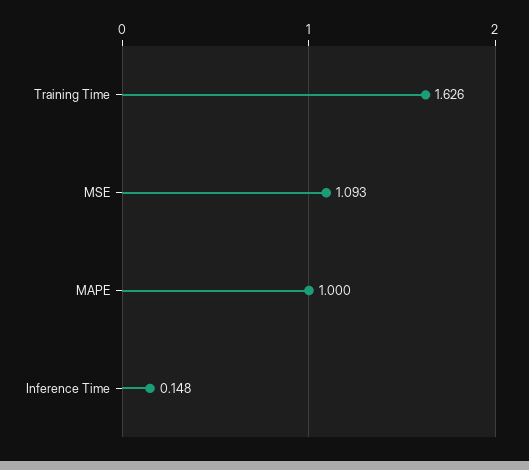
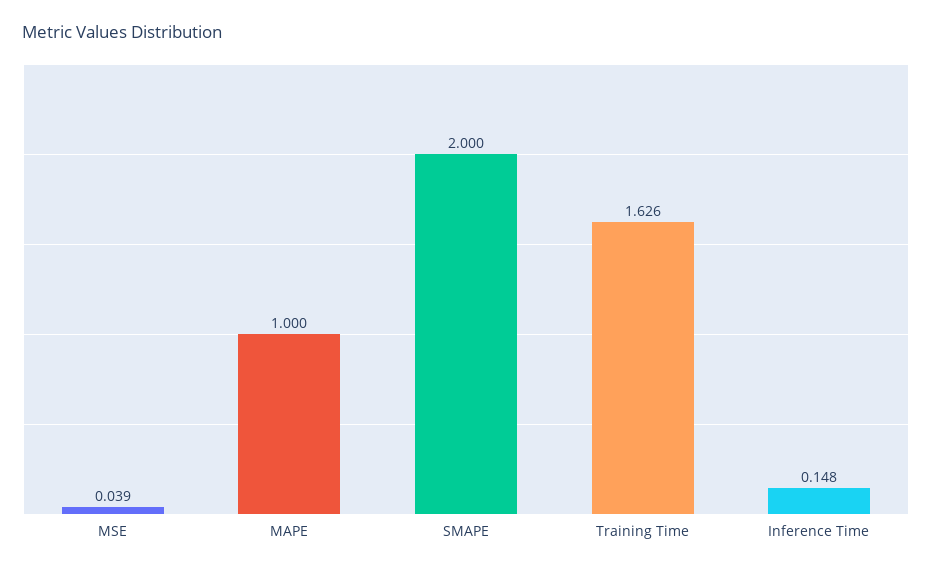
  {
    "Training Time": 1.626,
-   "MSE": 1.093,
+   "MSE": 0.039,
    "MAPE": 1,
-   "Inference Time": 0.148
+   "Inference Time": 0.148,
+   "SMAPE": 2
  }

